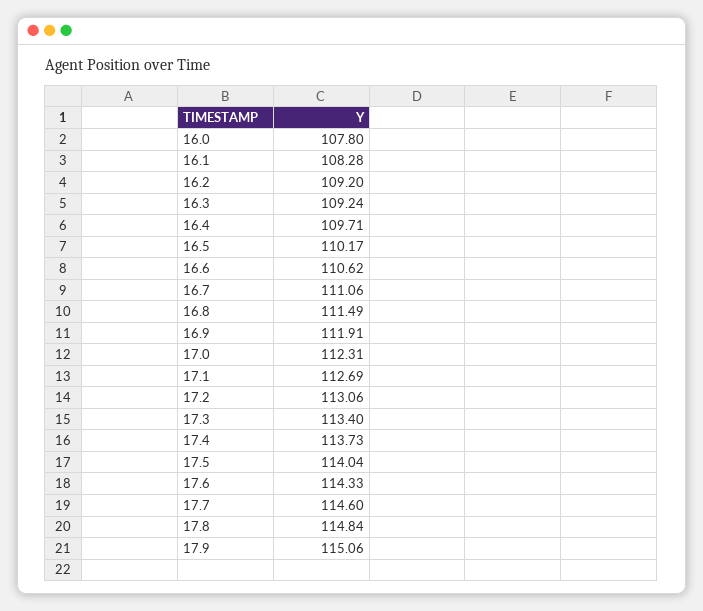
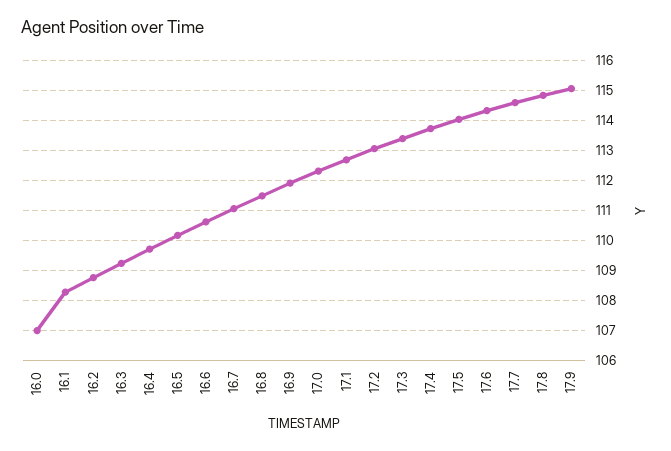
  {
-   "16.0": 107.8,
+   "16.0": 107,
    "16.1": 108.28,
-   "16.2": 109.2,
+   "16.2": 108.8,
    "16.3": 109.24,
    "16.4": 109.71,
    "16.5": 110.17,
    "16.6": 110.62,
    "16.7": 111.06,
    "16.8": 111.49,
    "16.9": 111.91,
    "17.0": 112.31,
    "17.1": 112.69,
    "17.2": 113.06,
    "17.3": 113.4,
    "17.4": 113.73,
    "17.5": 114.04,
    "17.6": 114.33,
    "17.7": 114.6,
    "17.8": 114.84,
    "17.9": 115.06
  }

